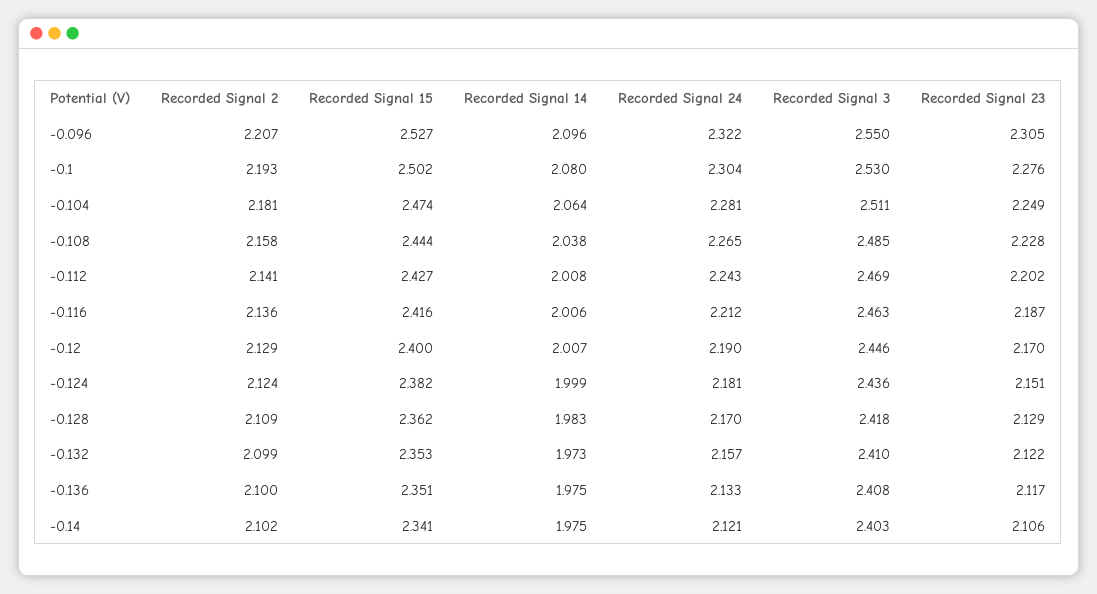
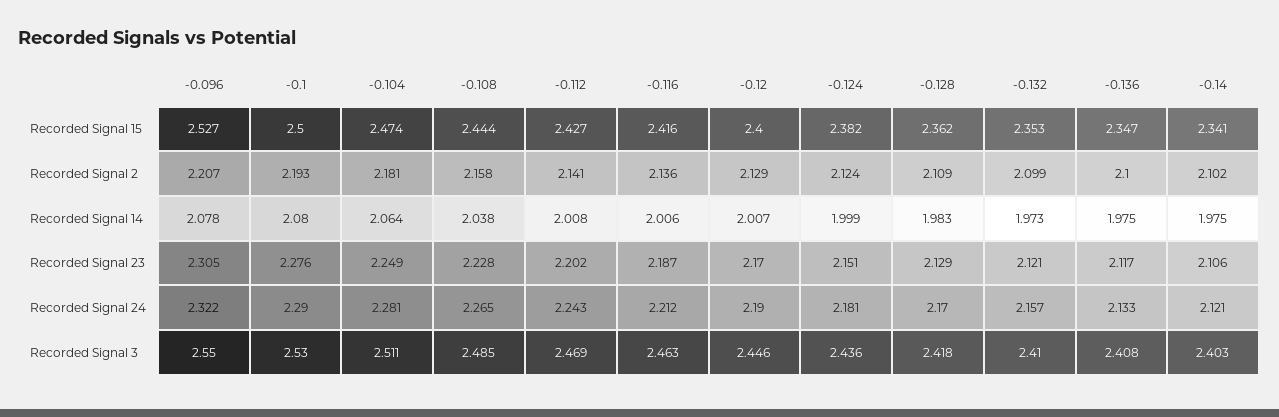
  {
    "Recorded Signal 2": {
      "-0.096": 2.207,
      "-0.1": 2.193,
      "-0.104": 2.181,
      "-0.108": 2.158,
      "-0.112": 2.141,
      "-0.116": 2.136,
      "-0.12": 2.129,
      "-0.124": 2.124,
      "-0.128": 2.109,
      "-0.132": 2.099,
      "-0.136": 2.1,
      "-0.14": 2.102
    },
    "Recorded Signal 15": {
      "-0.096": 2.527,
-     "-0.1": 2.502,
+     "-0.1": 2.5,
      "-0.104": 2.474,
      "-0.108": 2.444,
      "-0.112": 2.427,
      "-0.116": 2.416,
      "-0.12": 2.4,
      "-0.124": 2.382,
      "-0.128": 2.362,
      "-0.132": 2.353,
-     "-0.136": 2.351,
+     "-0.136": 2.347,
      "-0.14": 2.341
    },
    "Recorded Signal 14": {
-     "-0.096": 2.096,
+     "-0.096": 2.078,
      "-0.1": 2.08,
      "-0.104": 2.064,
      "-0.108": 2.038,
      "-0.112": 2.008,
      "-0.116": 2.006,
      "-0.12": 2.007,
      "-0.124": 1.999,
      "-0.128": 1.983,
      "-0.132": 1.973,
      "-0.136": 1.975,
      "-0.14": 1.975
    },
    "Recorded Signal 24": {
      "-0.096": 2.322,
-     "-0.1": 2.304,
+     "-0.1": 2.29,
      "-0.104": 2.281,
      "-0.108": 2.265,
      "-0.112": 2.243,
      "-0.116": 2.212,
      "-0.12": 2.19,
      "-0.124": 2.181,
      "-0.128": 2.17,
      "-0.132": 2.157,
      "-0.136": 2.133,
      "-0.14": 2.121
    },
    "Recorded Signal 3": {
      "-0.096": 2.55,
      "-0.1": 2.53,
      "-0.104": 2.511,
      "-0.108": 2.485,
      "-0.112": 2.469,
      "-0.116": 2.463,
      "-0.12": 2.446,
      "-0.124": 2.436,
      "-0.128": 2.418,
      "-0.132": 2.41,
      "-0.136": 2.408,
      "-0.14": 2.403
    },
    "Recorded Signal 23": {
      "-0.096": 2.305,
      "-0.1": 2.276,
      "-0.104": 2.249,
      "-0.108": 2.228,
      "-0.112": 2.202,
      "-0.116": 2.187,
      "-0.12": 2.17,
      "-0.124": 2.151,
      "-0.128": 2.129,
-     "-0.132": 2.122,
+     "-0.132": 2.121,
      "-0.136": 2.117,
      "-0.14": 2.106
    }
  }

